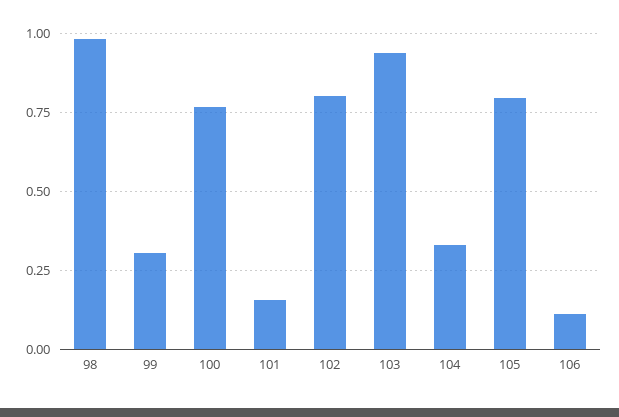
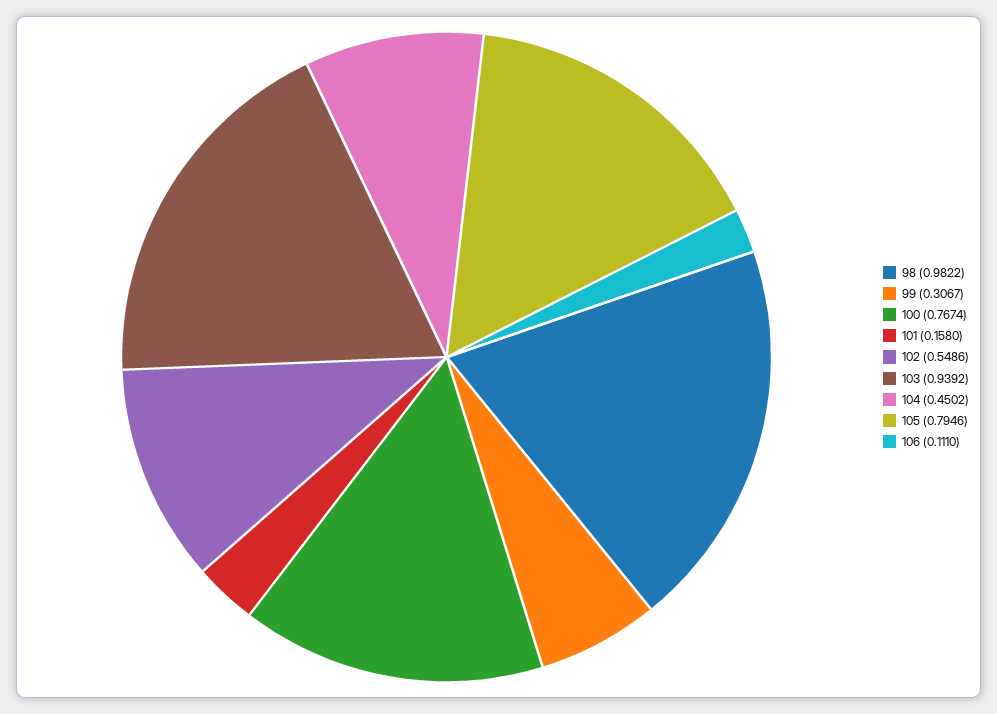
  {
    "98": 0.9822,
    "99": 0.3067,
    "100": 0.7674,
    "101": 0.158,
-   "102": 0.8,
+   "102": 0.5486,
    "103": 0.9392,
-   "104": 0.325,
+   "104": 0.4502,
    "105": 0.7946,
    "106": 0.111
  }

